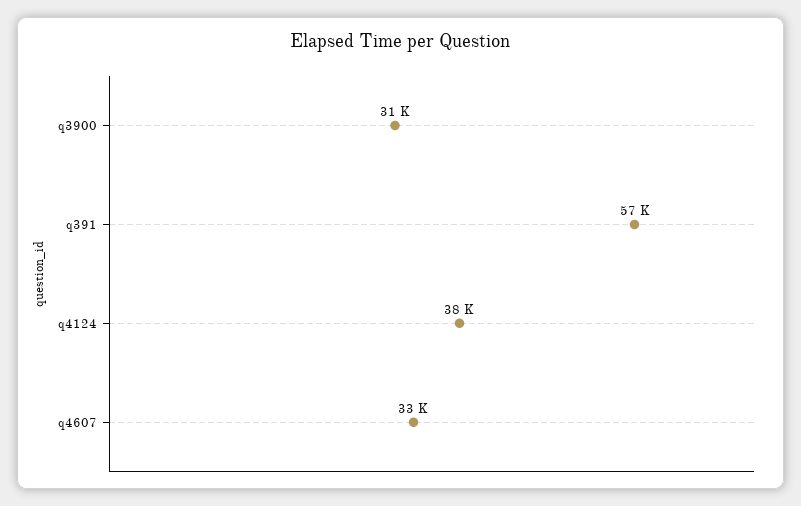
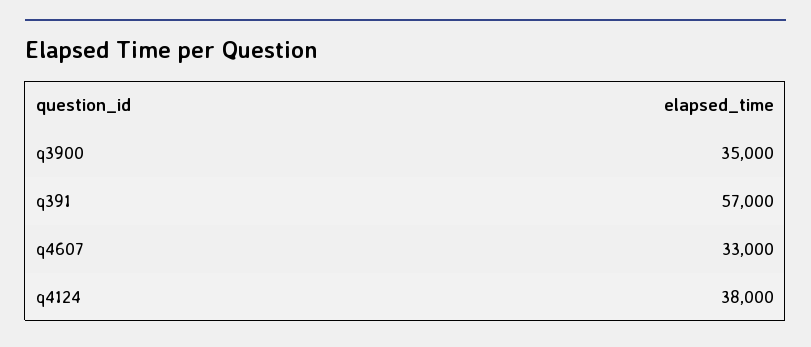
  {
-   "q3900": 31000,
+   "q3900": 35000,
    "q391": 57000,
    "q4124": 38000,
    "q4607": 33000
  }

